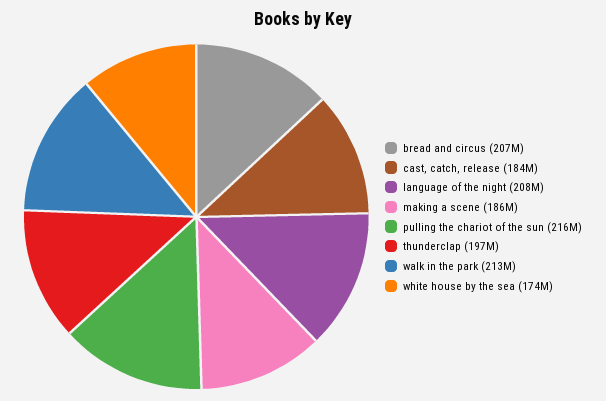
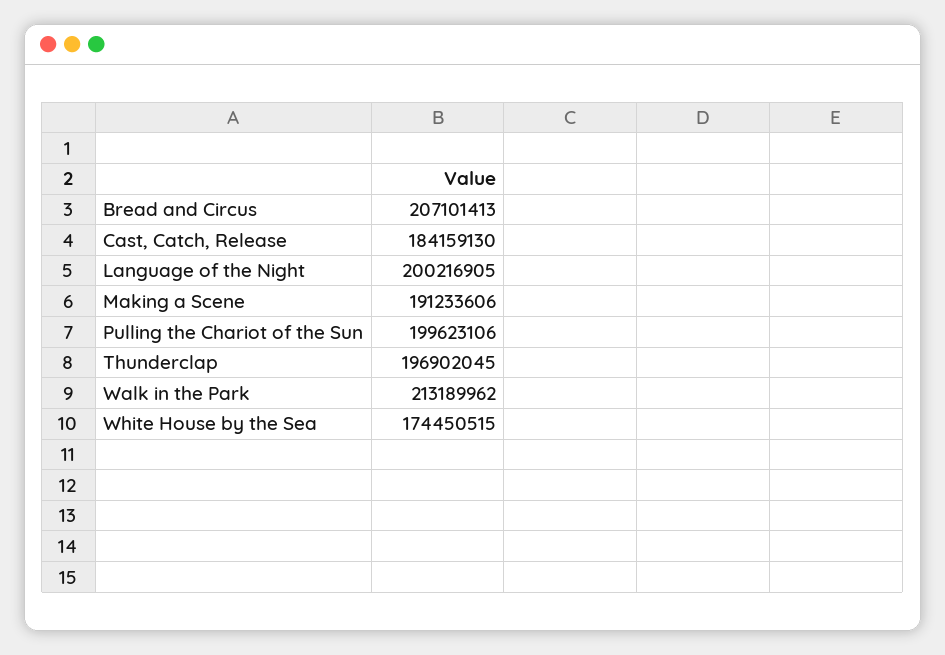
  {
    "bread and circus": 207101413,
    "cast, catch, release": 184159130,
-   "language of the night": 208000000,
+   "language of the night": 200216905,
-   "making a scene": 186000000,
+   "making a scene": 191233606,
-   "pulling the chariot of the sun": 216000000,
+   "pulling the chariot of the sun": 199623106,
    "thunderclap": 196902045,
    "walk in the park": 213189962,
    "white house by the sea": 174450515
  }

